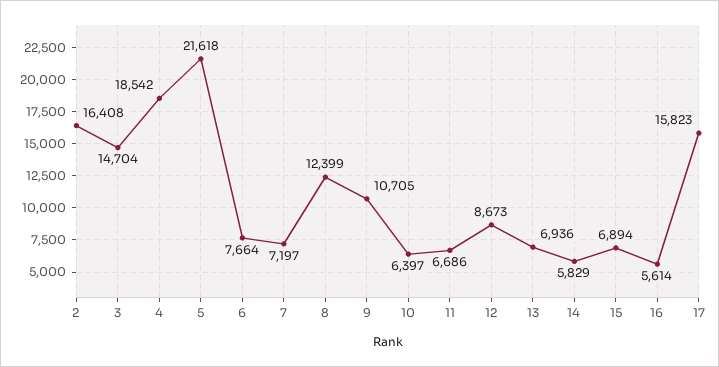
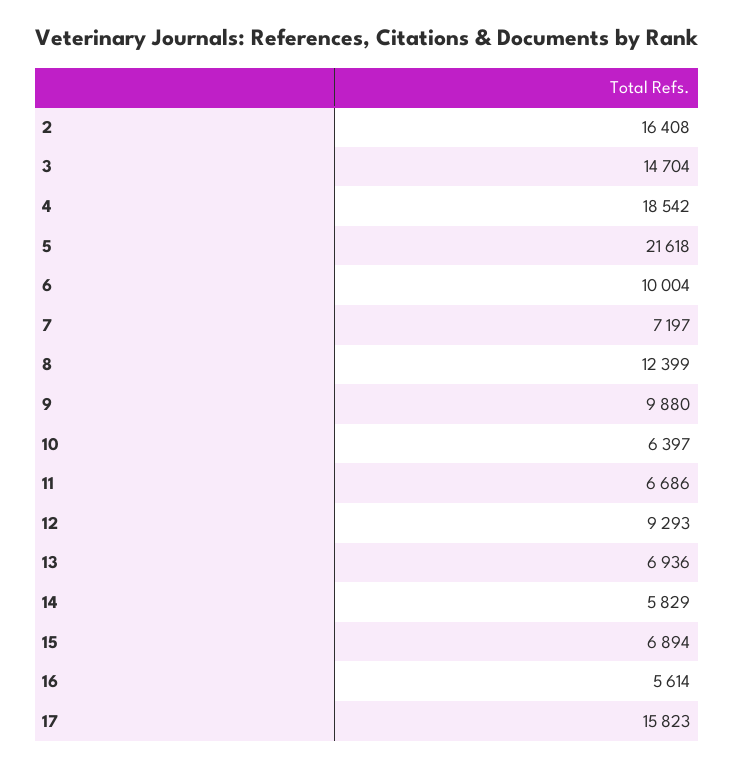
  {
    "2": 16408,
    "3": 14704,
    "4": 18542,
    "5": 21618,
-   "6": 7664,
+   "6": 10004,
    "7": 7197,
    "8": 12399,
-   "9": 10705,
+   "9": 9880,
    "10": 6397,
    "11": 6686,
-   "12": 8673,
+   "12": 9293,
    "13": 6936,
    "14": 5829,
    "15": 6894,
    "16": 5614,
    "17": 15823
  }

